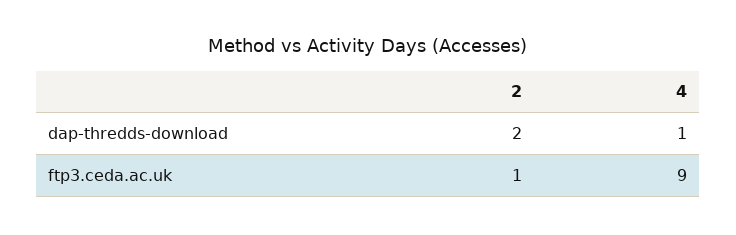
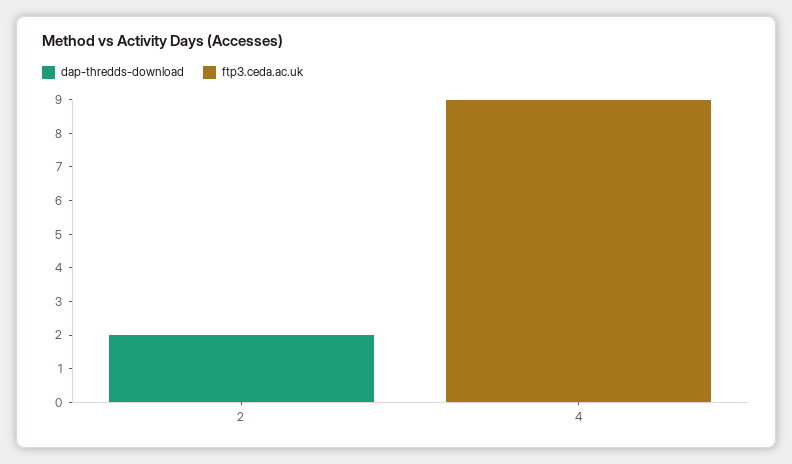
  {
    "dap-thredds-download": {
      "2": 2,
-     "4": 1
+     "4": 0
    },
    "ftp3.ceda.ac.uk": {
-     "2": 1,
+     "2": 0,
      "4": 9
    }
  }

